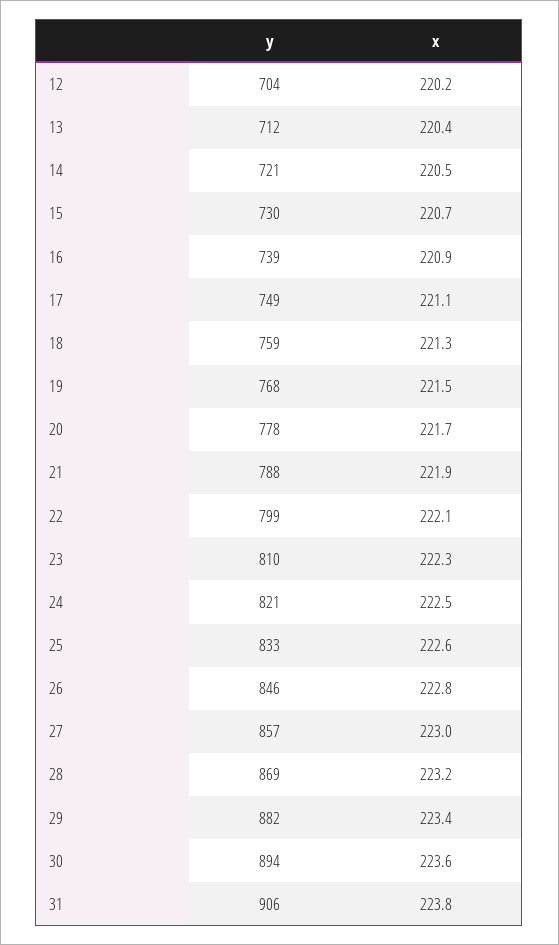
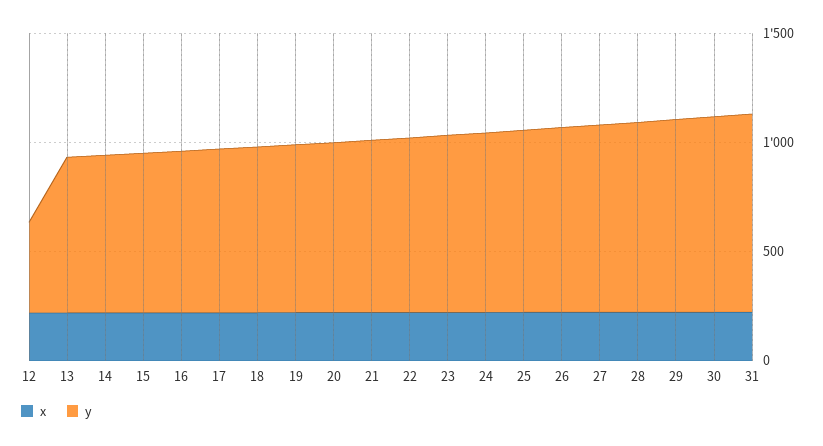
  {
    "y": {
-     "12": 704,
+     "12": 400,
      "13": 712,
      "14": 721,
      "15": 730,
      "16": 739,
      "17": 749,
      "18": 759,
      "19": 768,
      "20": 778,
      "21": 788,
      "22": 799,
      "23": 810,
      "24": 821,
      "25": 833,
      "26": 846,
      "27": 857,
      "28": 869,
      "29": 882,
      "30": 894,
      "31": 906
    },
    "x": {
      "12": 220.2,
      "13": 220.4,
      "14": 220.5,
      "15": 220.7,
      "16": 220.9,
      "17": 221.1,
      "18": 221.3,
      "19": 221.5,
      "20": 221.7,
      "21": 221.9,
      "22": 222.1,
      "23": 222.3,
      "24": 222.5,
      "25": 222.6,
      "26": 222.8,
      "27": 223,
      "28": 223.2,
      "29": 223.4,
      "30": 223.6,
      "31": 223.8
    }
  }

